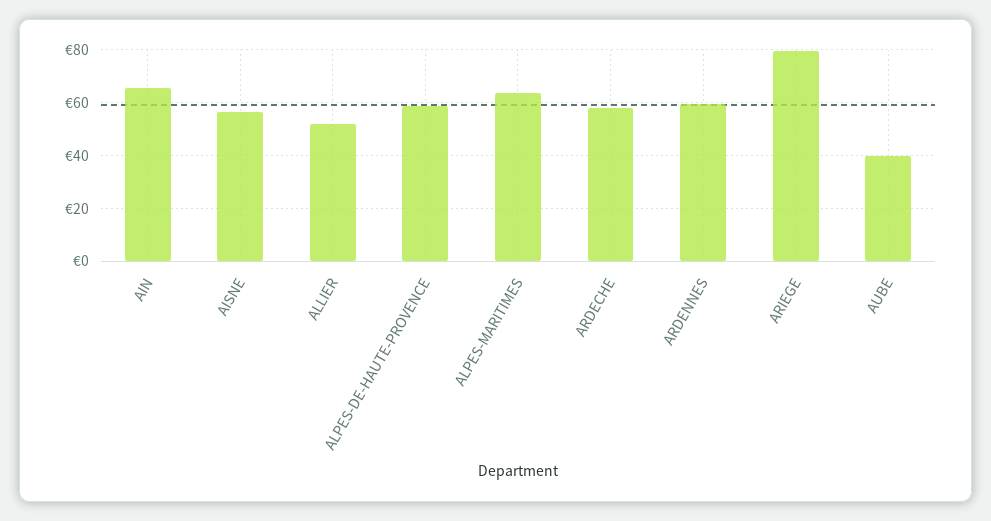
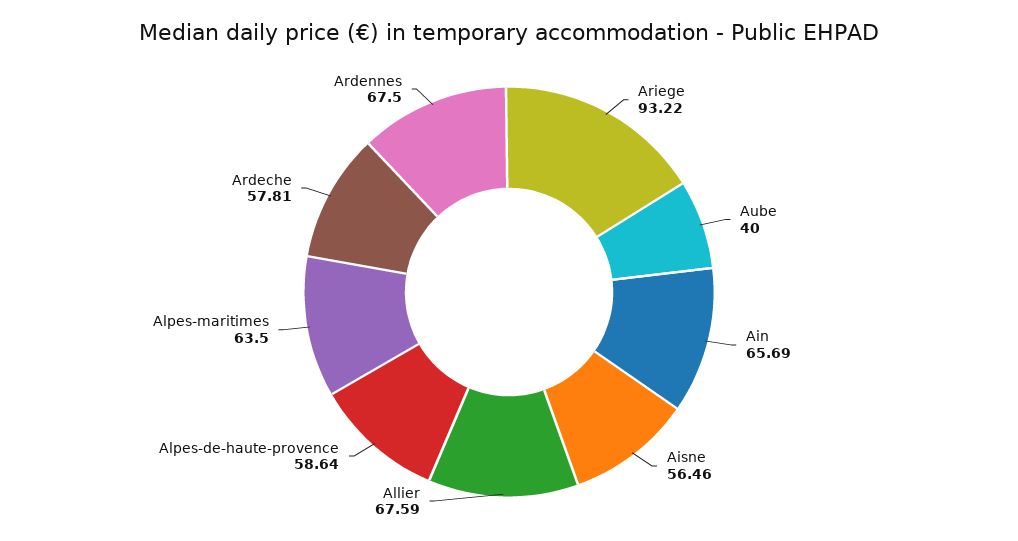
  {
    "AIN": 65.69,
    "AISNE": 56.46,
-   "ALLIER": 52.5,
+   "ALLIER": 67.59,
    "ALPES-DE-HAUTE-PROVENCE": 58.64,
    "ALPES-MARITIMES": 63.5,
    "ARDECHE": 57.81,
-   "ARDENNES": 60,
+   "ARDENNES": 67.5,
-   "ARIEGE": 80,
+   "ARIEGE": 93.22,
    "AUBE": 40
  }

